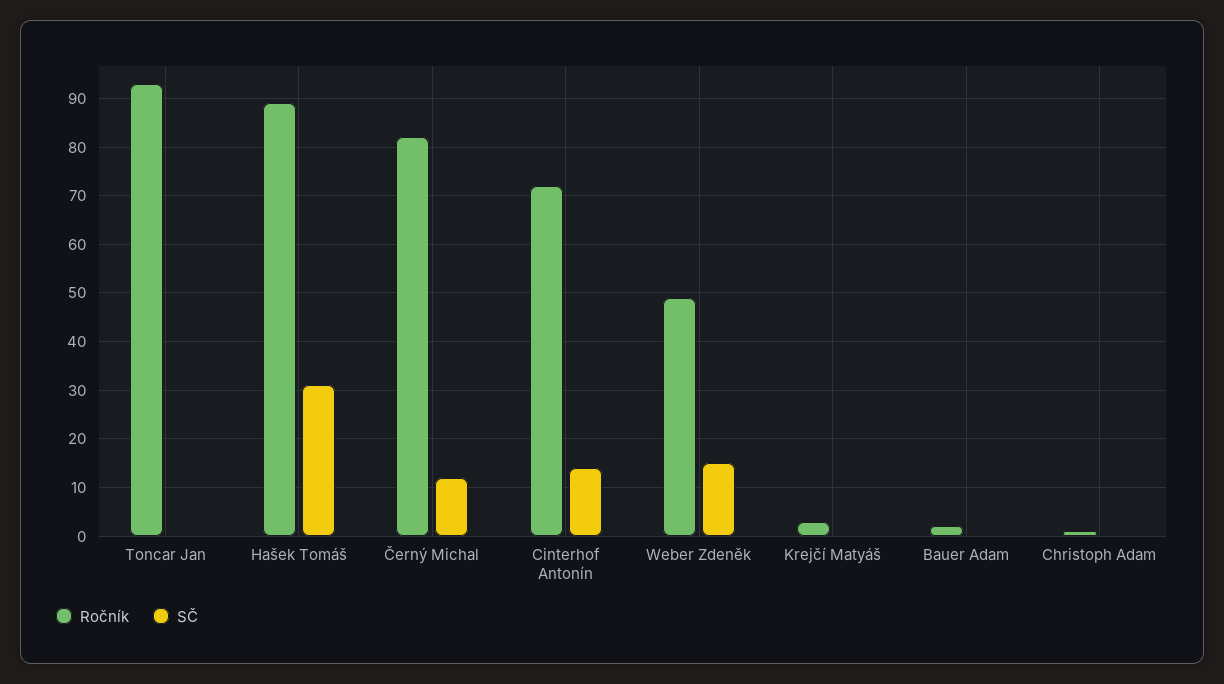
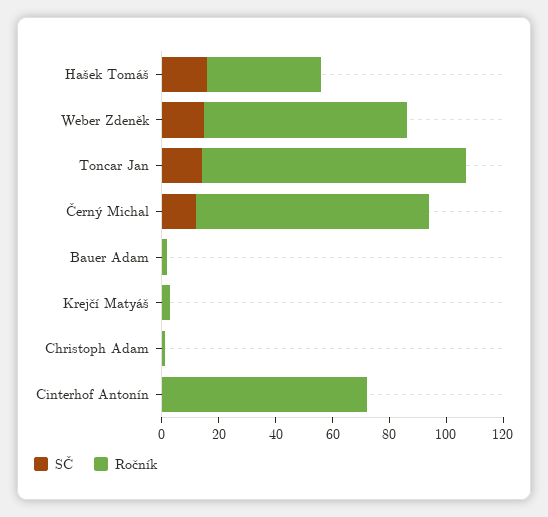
  {
    "Ročník": {
      "Toncar Jan": 95,
-     "Hašek Tomáš": 90,
+     "Hašek Tomáš": 40,
      "Černý Michal": 80,
      "Cinterhof Antonín": 70,
-     "Weber Zdeněk": 50,
+     "Weber Zdeněk": 70,
      "Krejčí Matyáš": 5,
      "Bauer Adam": 0,
      "Christoph Adam": 0
    },
    "SČ": {
-     "Toncar Jan": 0,
+     "Toncar Jan": 15,
-     "Hašek Tomáš": 30,
+     "Hašek Tomáš": 15,
      "Černý Michal": 10,
-     "Cinterhof Antonín": 15,
+     "Cinterhof Antonín": 0,
      "Weber Zdeněk": 15,
      "Krejčí Matyáš": 0,
      "Bauer Adam": 0,
      "Christoph Adam": 0
    }
  }

